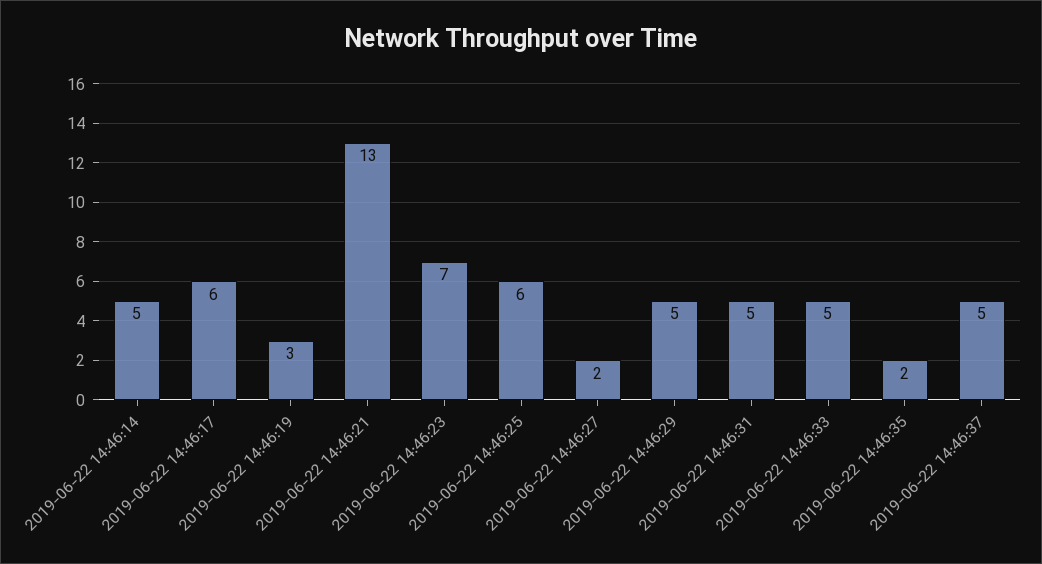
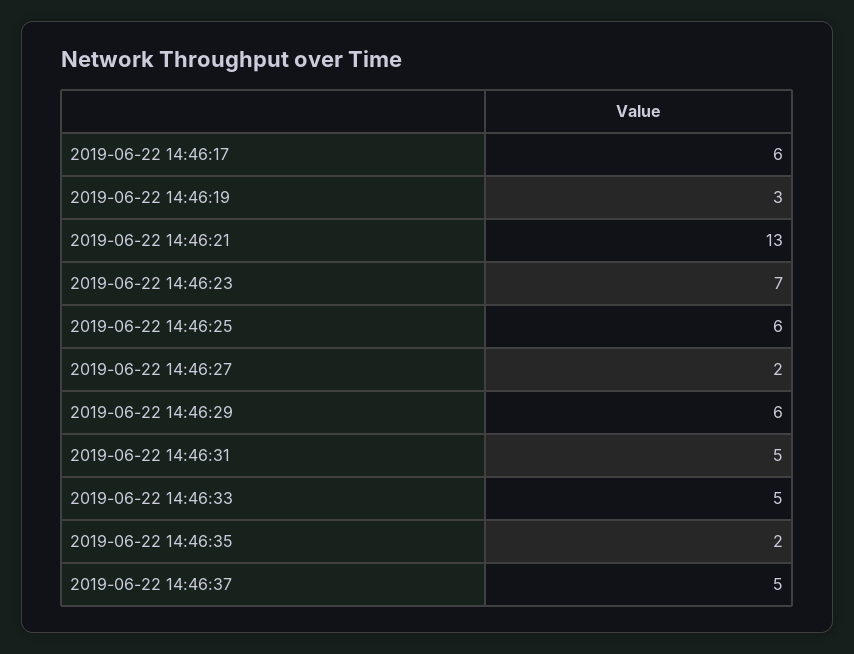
  {
-   "2019-06-22 14:46:14": 5,
    "2019-06-22 14:46:17": 6,
    "2019-06-22 14:46:19": 3,
    "2019-06-22 14:46:21": 13,
    "2019-06-22 14:46:23": 7,
    "2019-06-22 14:46:25": 6,
    "2019-06-22 14:46:27": 2,
-   "2019-06-22 14:46:29": 5,
+   "2019-06-22 14:46:29": 6,
    "2019-06-22 14:46:31": 5,
    "2019-06-22 14:46:33": 5,
    "2019-06-22 14:46:35": 2,
    "2019-06-22 14:46:37": 5
  }

